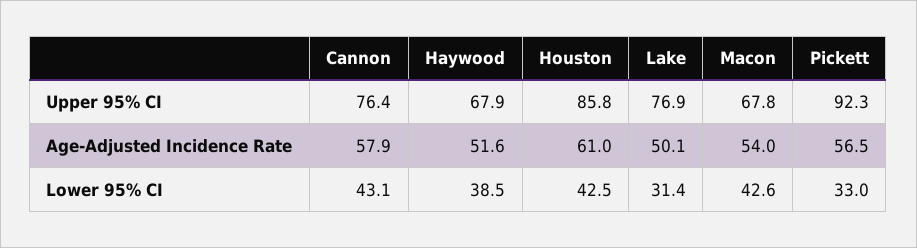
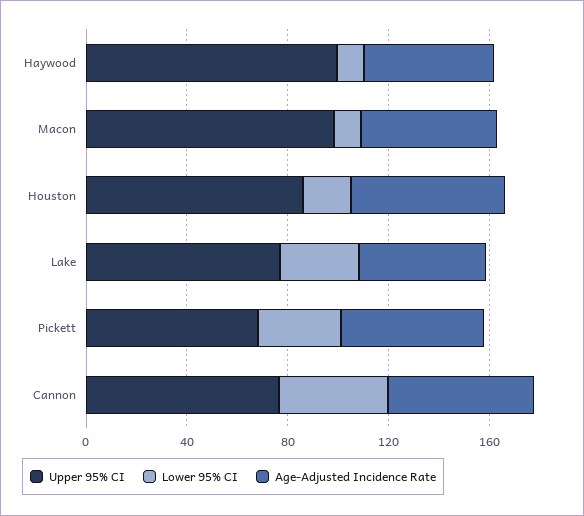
  {
    "Upper 95% CI": {
      "Cannon": 76.4,
-     "Haywood": 67.9,
+     "Haywood": 100,
      "Houston": 85.8,
      "Lake": 76.9,
-     "Macon": 67.8,
+     "Macon": 100,
-     "Pickett": 92.3
+     "Pickett": 70
    },
    "Age-Adjusted Incidence Rate": {
      "Cannon": 57.9,
      "Haywood": 51.6,
      "Houston": 61,
      "Lake": 50.1,
      "Macon": 54,
      "Pickett": 56.5
    },
    "Lower 95% CI": {
      "Cannon": 43.1,
-     "Haywood": 38.5,
+     "Haywood": 10,
-     "Houston": 42.5,
+     "Houston": 20,
      "Lake": 31.4,
-     "Macon": 42.6,
+     "Macon": 10,
      "Pickett": 33
    }
  }

